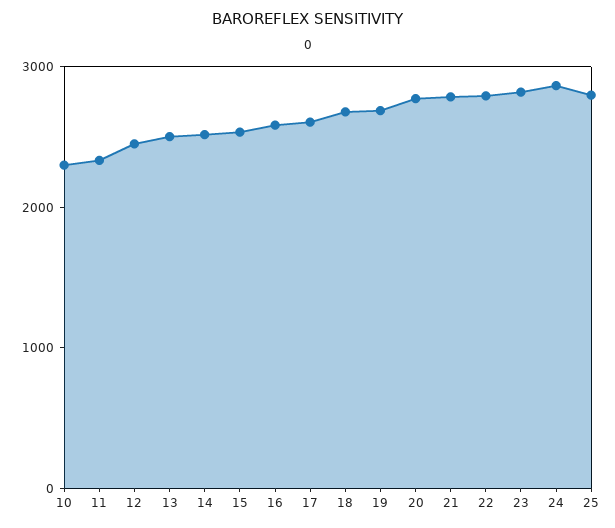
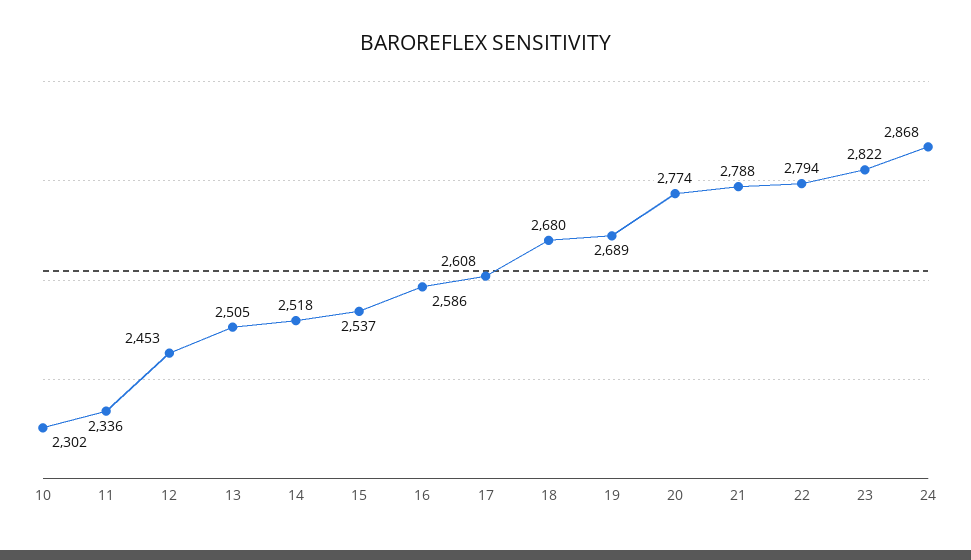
  {
    "10": 2302,
    "11": 2336,
    "12": 2453,
    "13": 2505,
    "14": 2518,
    "15": 2537,
    "16": 2586,
    "17": 2608,
    "18": 2680,
    "19": 2689,
    "20": 2774,
    "21": 2788,
    "22": 2794,
    "23": 2822,
-   "24": 2868,
+   "24": 2868
-   "25": 2800
  }

